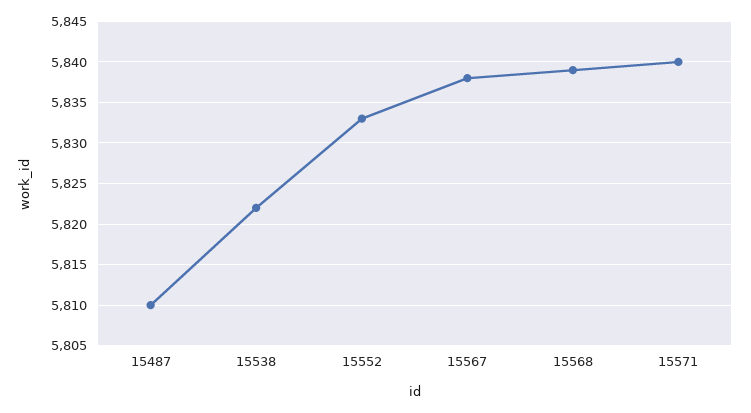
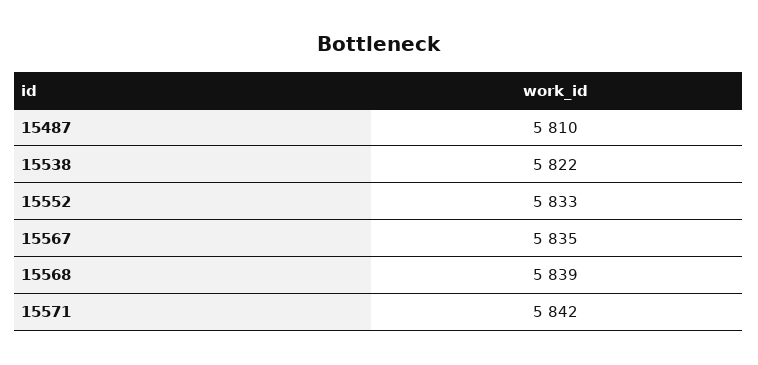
  {
    "15487": 5810,
    "15538": 5822,
    "15552": 5833,
-   "15567": 5838,
+   "15567": 5835,
    "15568": 5839,
-   "15571": 5840
+   "15571": 5842
  }

